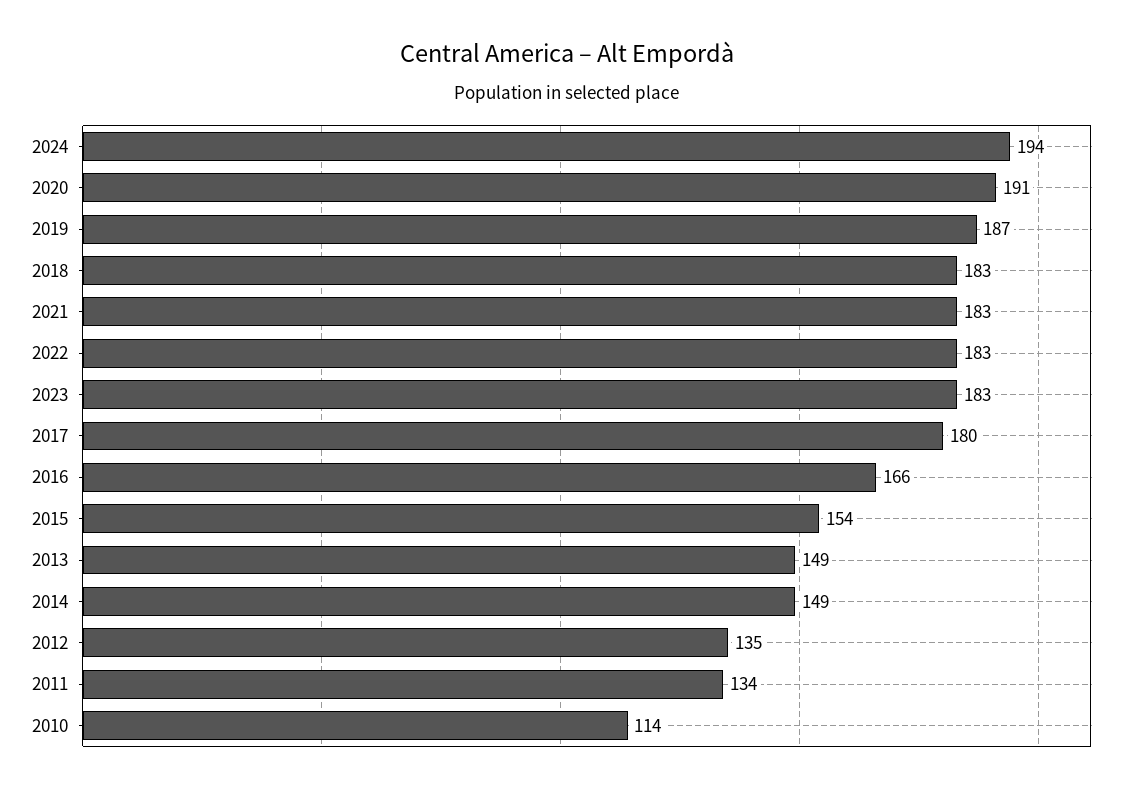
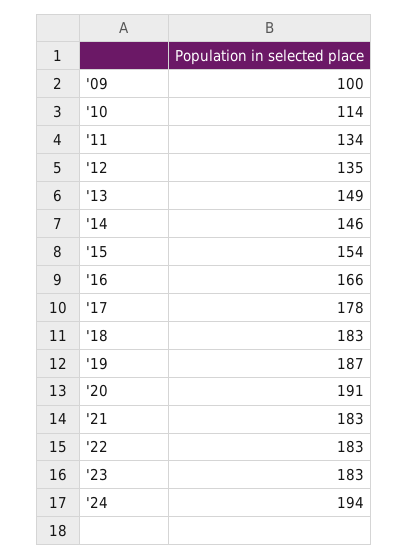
  {
    "2024": 194,
    "2020": 191,
    "2019": 187,
    "2018": 183,
    "2021": 183,
    "2022": 183,
    "2023": 183,
-   "2017": 180,
+   "2017": 178,
    "2016": 166,
    "2015": 154,
    "2013": 149,
-   "2014": 149,
+   "2014": 146,
    "2012": 135,
    "2011": 134,
-   "2010": 114
+   "2010": 114,
+   "'09": 100
  }

